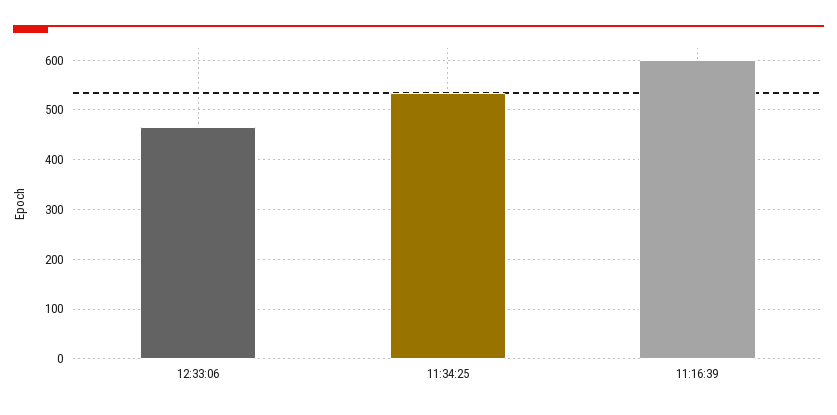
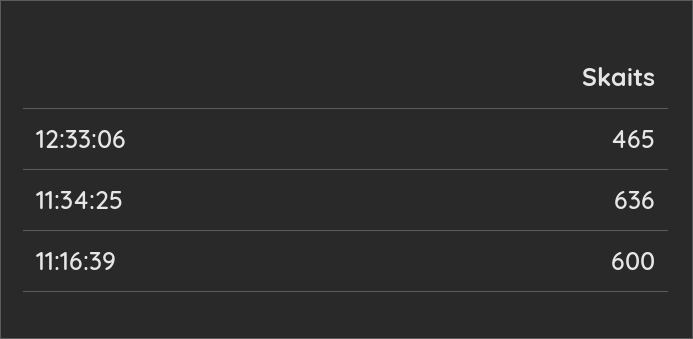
  {
    "12:33:06": 465,
-   "11:34:25": 540,
+   "11:34:25": 636,
    "11:16:39": 600
  }

